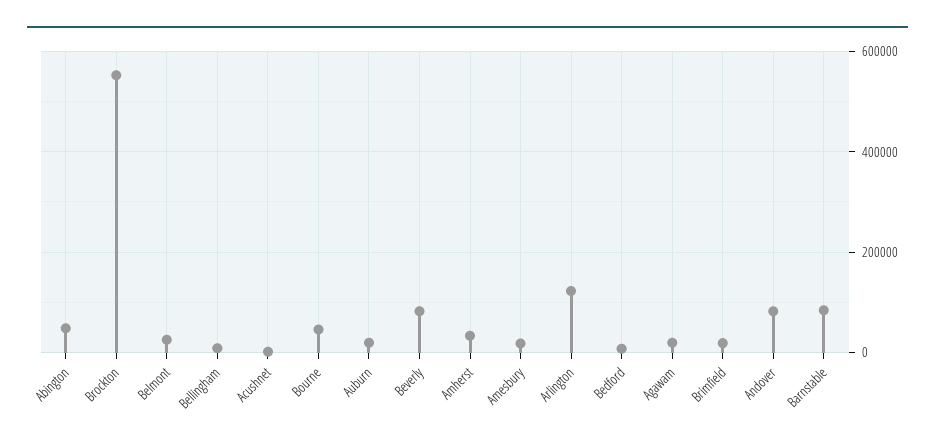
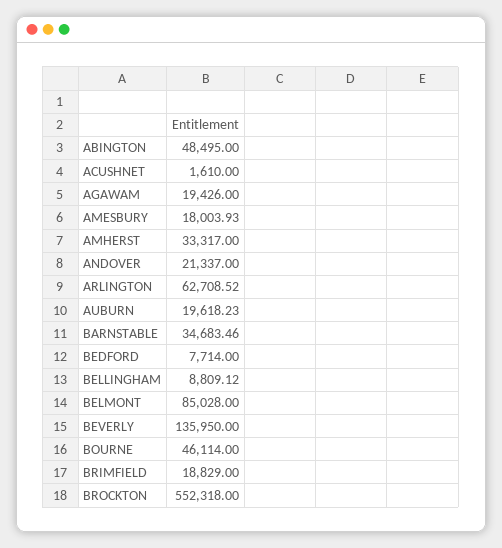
  {
    "Abington": 48495,
    "Brockton": 552318,
-   "Belmont": 20000,
+   "Belmont": 85028,
    "Bellingham": 8809.12,
    "Acushnet": 1610,
    "Bourne": 46114,
    "Auburn": 19618.23,
-   "Beverly": 80000,
+   "Beverly": 135950,
    "Amherst": 33317,
    "Amesbury": 18003.93,
-   "Arlington": 120000,
+   "Arlington": 62708.52,
    "Bedford": 7714,
    "Agawam": 19426,
    "Brimfield": 18829,
-   "Andover": 80000,
+   "Andover": 21337,
-   "Barnstable": 80000
+   "Barnstable": 34683.46
  }

